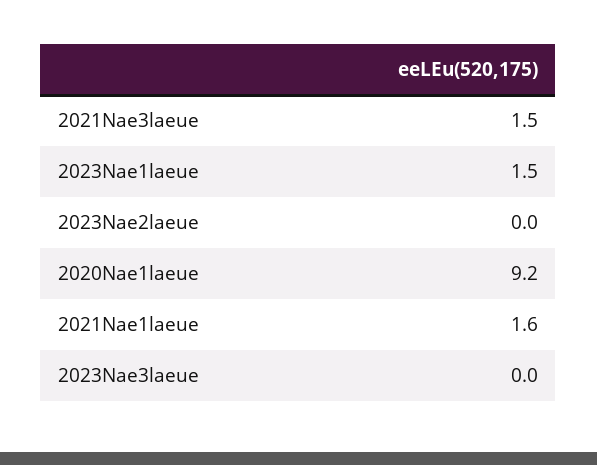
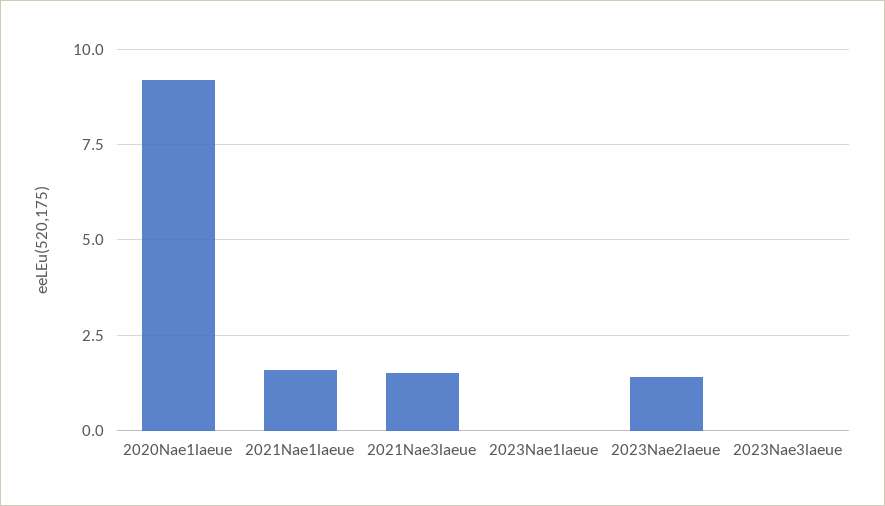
  {
    "2021Nae3laeue": 1.5,
-   "2023Nae1laeue": 1.5,
+   "2023Nae1laeue": 0,
-   "2023Nae2laeue": 0,
+   "2023Nae2laeue": 1.5,
    "2020Nae1laeue": 9.2,
    "2021Nae1laeue": 1.6,
    "2023Nae3laeue": 0
  }

